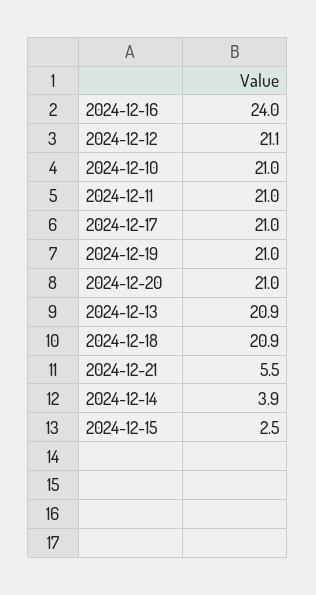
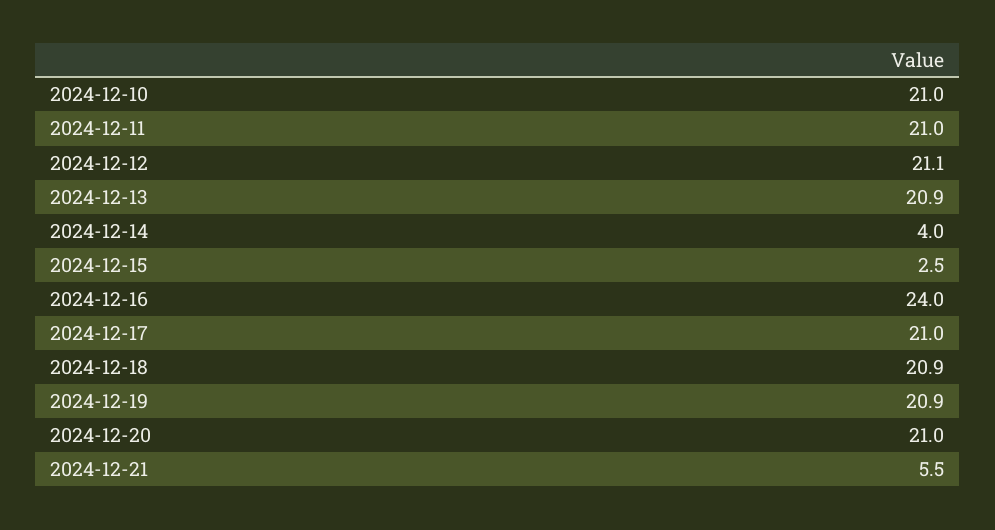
  {
    "2024-12-16": 24,
    "2024-12-12": 21.1,
    "2024-12-10": 21,
    "2024-12-11": 21,
    "2024-12-17": 21,
-   "2024-12-19": 21,
+   "2024-12-19": 20.9,
    "2024-12-20": 21,
    "2024-12-13": 20.9,
    "2024-12-18": 20.9,
    "2024-12-21": 5.5,
-   "2024-12-14": 3.9,
+   "2024-12-14": 4,
    "2024-12-15": 2.5
  }

